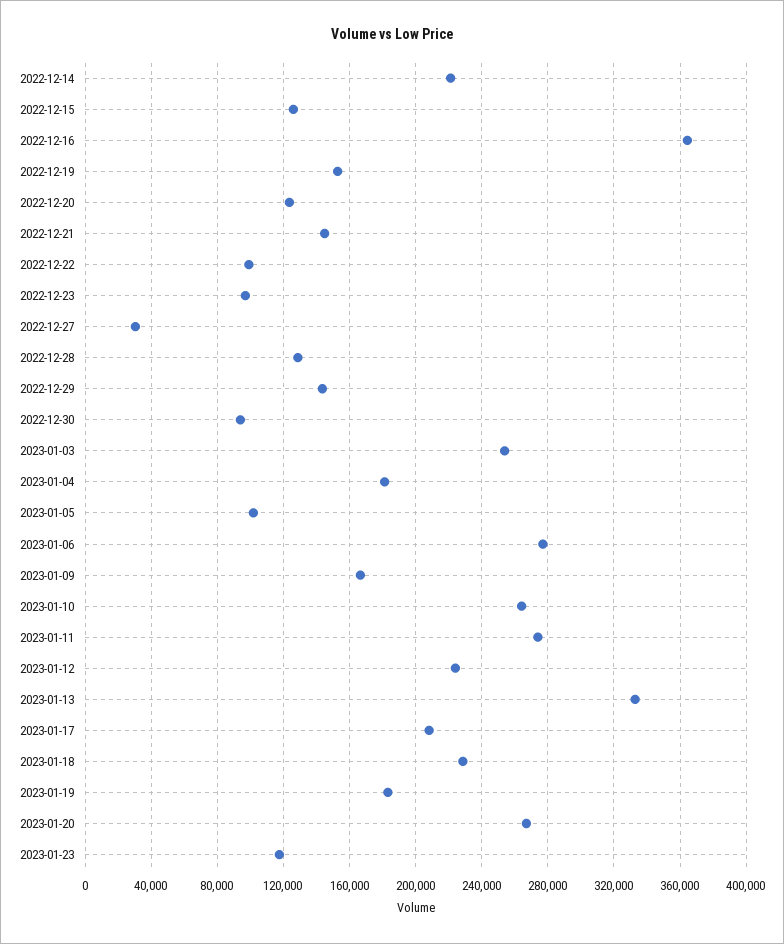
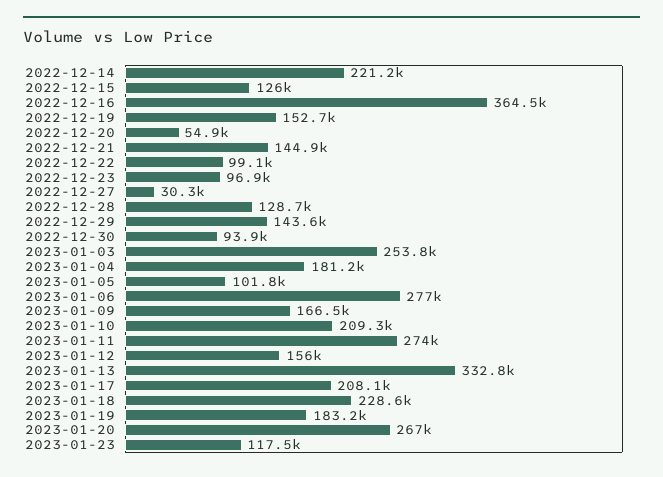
  {
    "2022-12-14": 221200,
    "2022-12-15": 126000,
    "2022-12-16": 364500,
    "2022-12-19": 152700,
-   "2022-12-20": 125000,
+   "2022-12-20": 54900,
    "2022-12-21": 144900,
    "2022-12-22": 99100,
    "2022-12-23": 96900,
    "2022-12-27": 30300,
    "2022-12-28": 128700,
    "2022-12-29": 143600,
    "2022-12-30": 93900,
    "2023-01-03": 253800,
    "2023-01-04": 181200,
    "2023-01-05": 101800,
    "2023-01-06": 277000,
    "2023-01-09": 166500,
-   "2023-01-10": 265000,
+   "2023-01-10": 209300,
    "2023-01-11": 274000,
-   "2023-01-12": 225000,
+   "2023-01-12": 156000,
    "2023-01-13": 332800,
    "2023-01-17": 208100,
    "2023-01-18": 228600,
    "2023-01-19": 183200,
    "2023-01-20": 267000,
    "2023-01-23": 117500
  }

